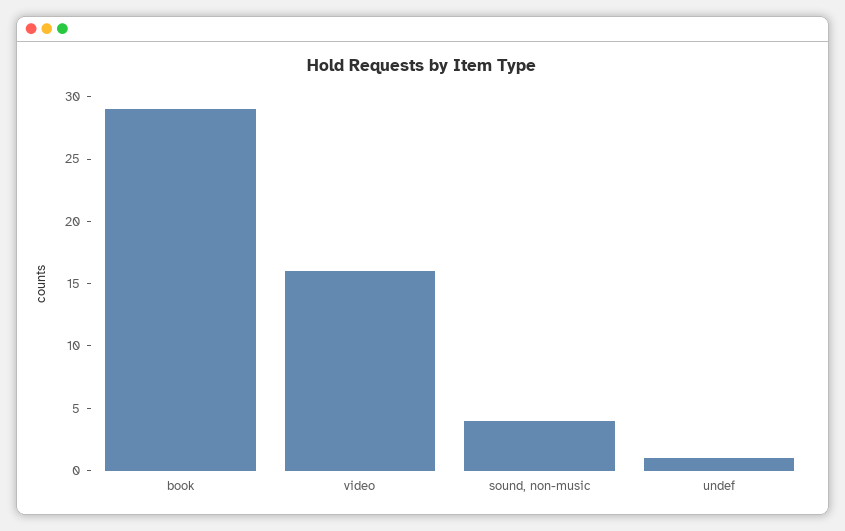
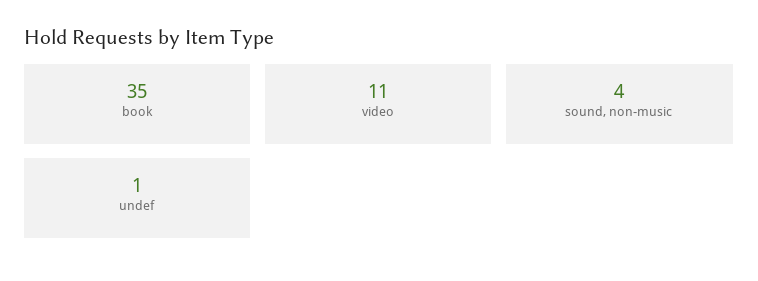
  {
-   "book": 29,
+   "book": 35,
-   "video": 16,
+   "video": 11,
    "sound, non-music": 4,
    "undef": 1
  }

